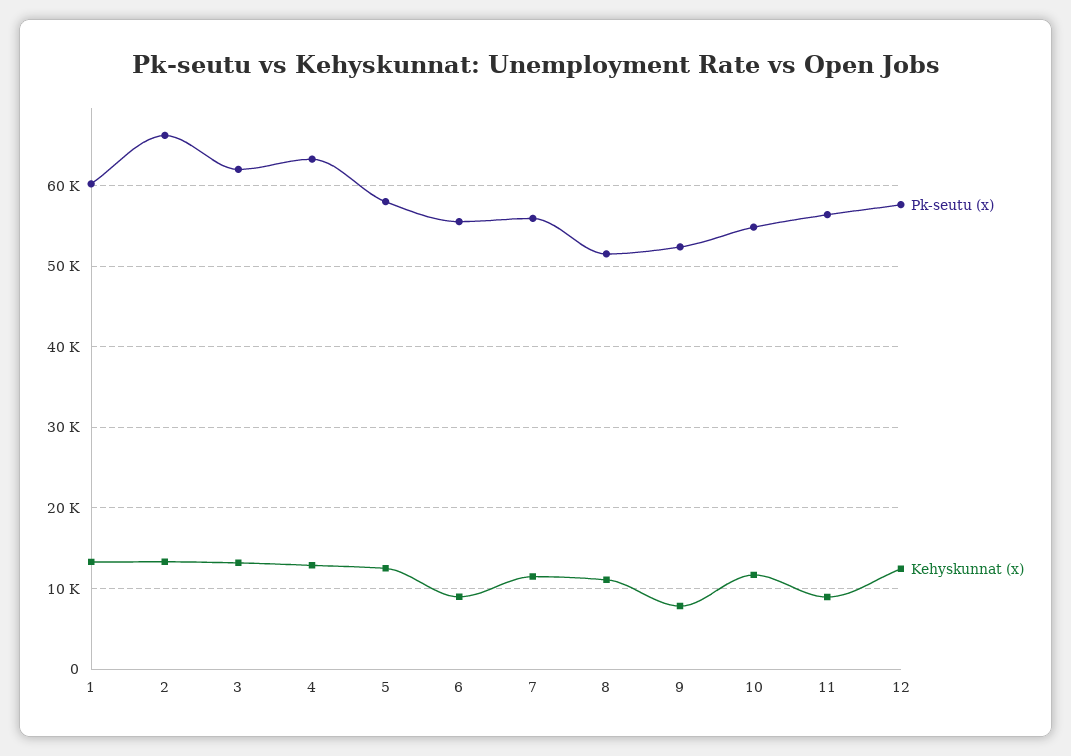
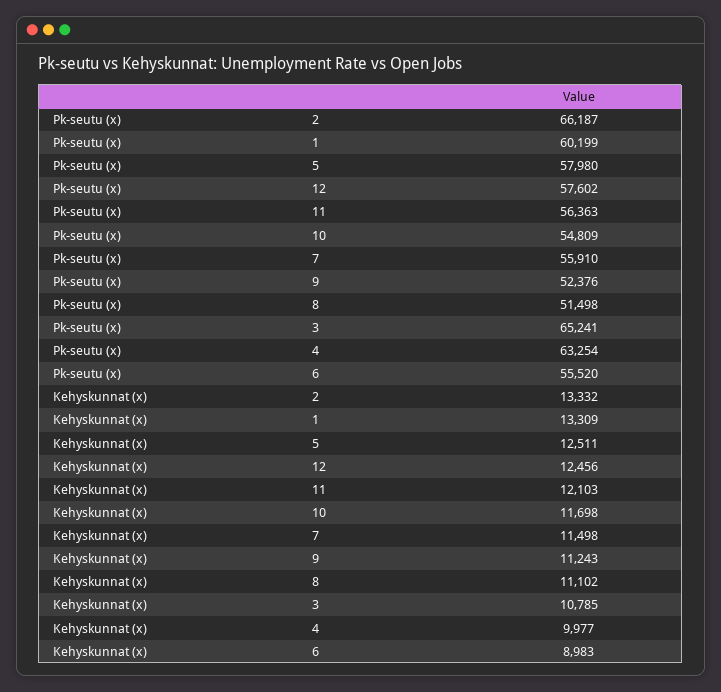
  {
    "Pk-seutu (x)": {
      "1": 60199,
      "2": 66187,
-     "3": 62000,
+     "3": 65241,
      "4": 63254,
      "5": 57980,
      "6": 55520,
      "7": 55910,
      "8": 51498,
      "9": 52376,
      "10": 54809,
      "11": 56363,
      "12": 57602
    },
    "Kehyskunnat (x)": {
      "1": 13309,
      "2": 13332,
-     "3": 13000,
+     "3": 10785,
-     "4": 13000,
+     "4": 9977,
      "5": 12511,
      "6": 8983,
      "7": 11498,
      "8": 11102,
-     "9": 8000,
+     "9": 11243,
      "10": 11698,
-     "11": 9000,
+     "11": 12103,
      "12": 12456
    }
  }

